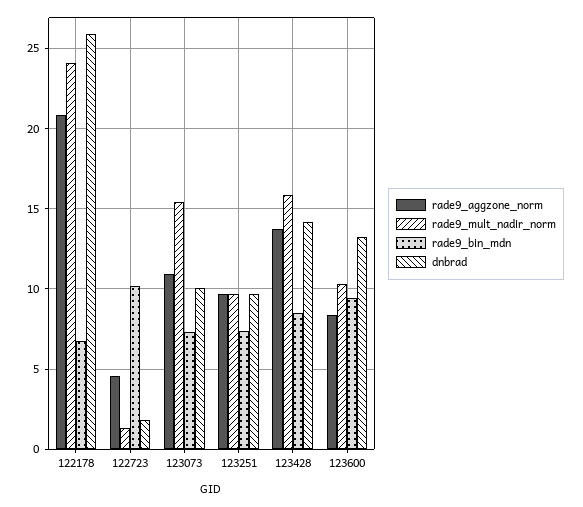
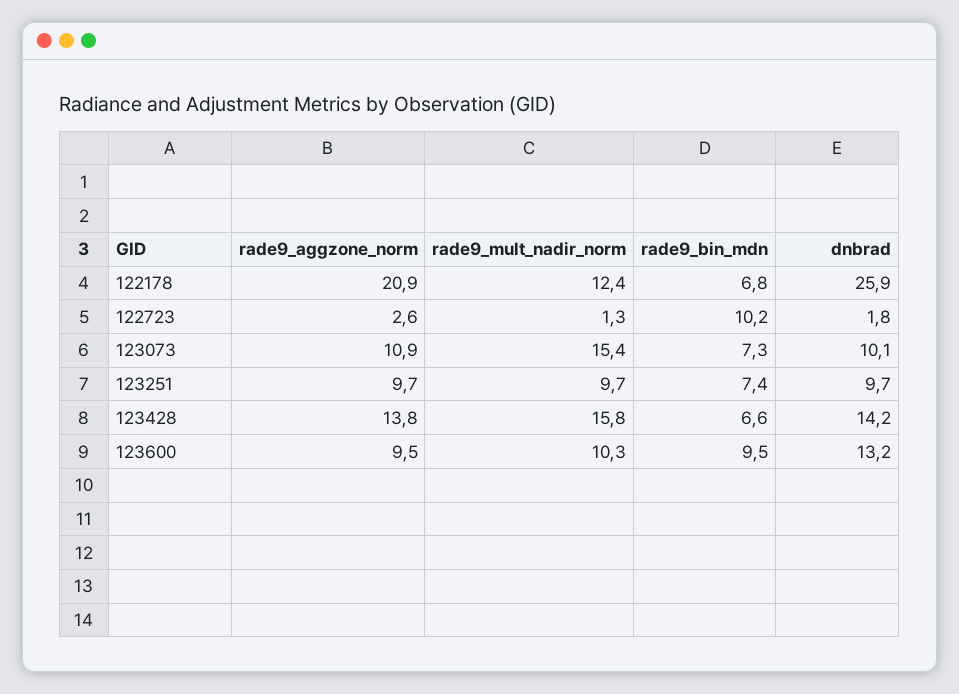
  {
    "rade9_aggzone_norm": {
      "122178": 20.9,
-     "122723": 4.5,
+     "122723": 2.6,
      "123073": 10.9,
      "123251": 9.7,
      "123428": 13.8,
-     "123600": 8.5
+     "123600": 9.5
    },
    "rade9_mult_nadir_norm": {
-     "122178": 24,
+     "122178": 12.4,
      "122723": 1.3,
      "123073": 15.4,
      "123251": 9.7,
      "123428": 15.8,
      "123600": 10.3
    },
    "rade9_bin_mdn": {
      "122178": 6.8,
      "122723": 10.2,
      "123073": 7.3,
      "123251": 7.4,
-     "123428": 8.5,
+     "123428": 6.6,
      "123600": 9.5
    },
    "dnbrad": {
      "122178": 25.9,
      "122723": 1.8,
      "123073": 10.1,
      "123251": 9.7,
      "123428": 14.2,
      "123600": 13.2
    }
  }

